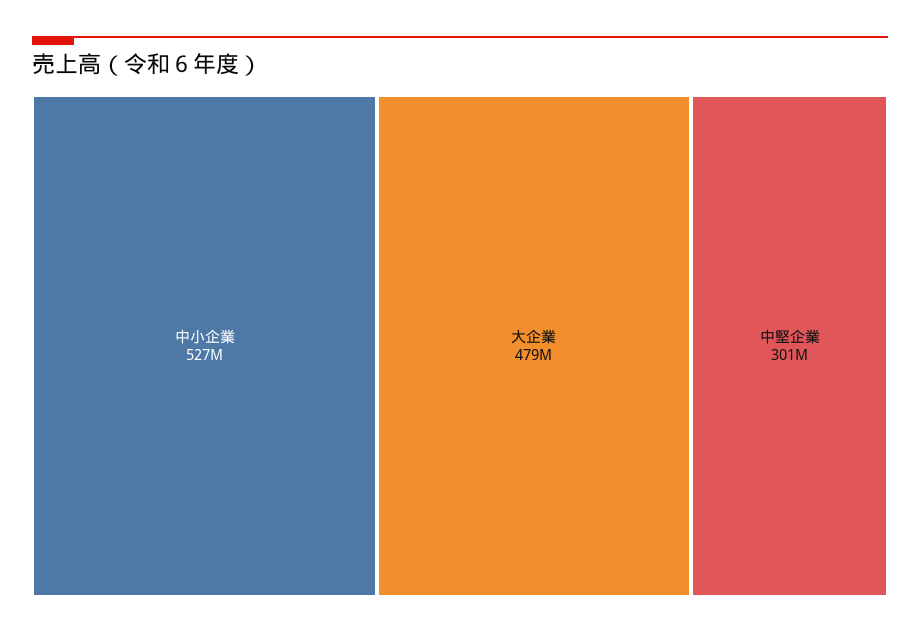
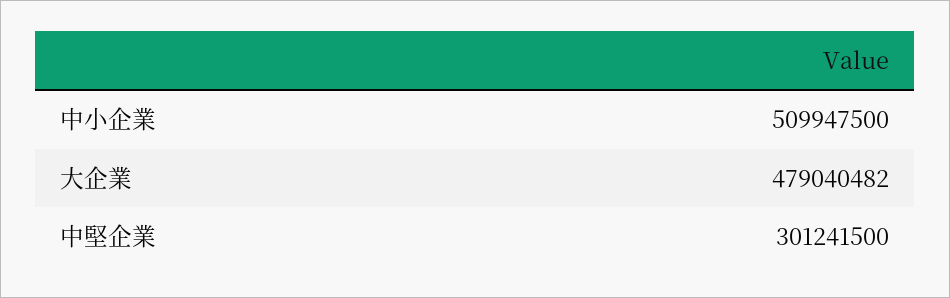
  {
-   "中小企業": 527000000,
+   "中小企業": 509947500,
    "大企業": 479040482,
    "中堅企業": 301241500
  }

